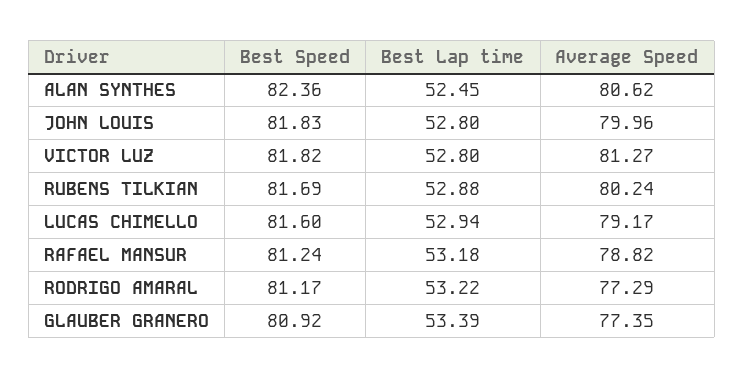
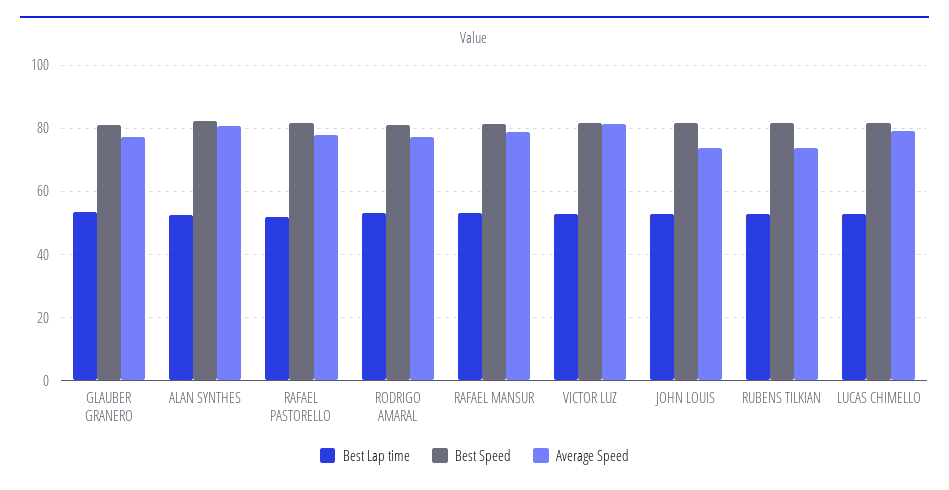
  {
    "Best Speed": {
      "ALAN SYNTHES": 82.36,
      "JOHN LOUIS": 81.83,
      "VICTOR LUZ": 81.82,
      "RUBENS TILKIAN": 81.69,
      "LUCAS CHIMELLO": 81.6,
      "RAFAEL MANSUR": 81.24,
      "RODRIGO AMARAL": 81.17,
-     "GLAUBER GRANERO": 80.92
+     "GLAUBER GRANERO": 80.92,
+     "RAFAEL PASTORELLO": 82
    },
    "Best Lap time": {
      "ALAN SYNTHES": 52.45,
      "JOHN LOUIS": 52.8,
      "VICTOR LUZ": 52.8,
      "RUBENS TILKIAN": 52.88,
      "LUCAS CHIMELLO": 52.94,
      "RAFAEL MANSUR": 53.18,
      "RODRIGO AMARAL": 53.22,
-     "GLAUBER GRANERO": 53.39
+     "GLAUBER GRANERO": 53.39,
+     "RAFAEL PASTORELLO": 52
    },
    "Average Speed": {
      "ALAN SYNTHES": 80.62,
-     "JOHN LOUIS": 79.96,
+     "JOHN LOUIS": 74,
      "VICTOR LUZ": 81.27,
-     "RUBENS TILKIAN": 80.24,
+     "RUBENS TILKIAN": 74,
      "LUCAS CHIMELLO": 79.17,
      "RAFAEL MANSUR": 78.82,
      "RODRIGO AMARAL": 77.29,
-     "GLAUBER GRANERO": 77.35
+     "GLAUBER GRANERO": 77.35,
+     "RAFAEL PASTORELLO": 78
    }
  }

